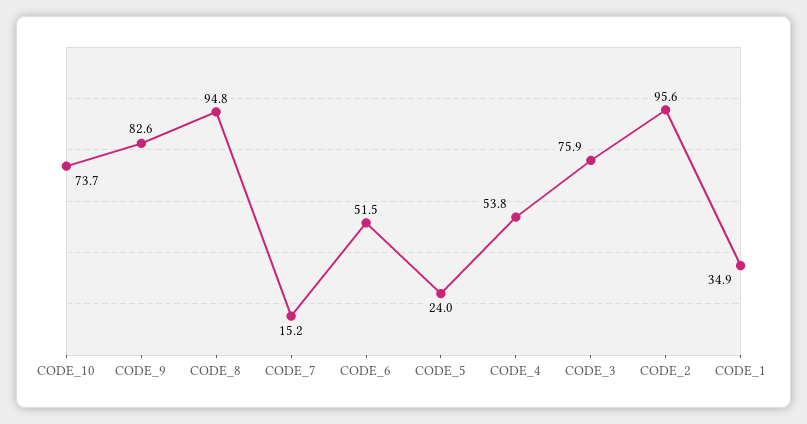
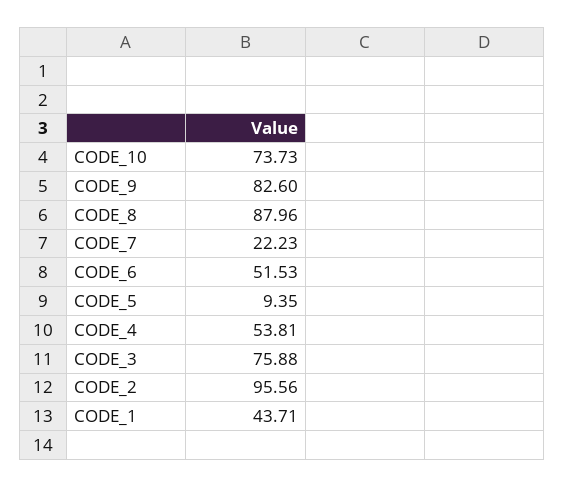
  {
    "CODE_10": 73.73,
    "CODE_9": 82.6,
-   "CODE_8": 94.8,
+   "CODE_8": 87.96,
-   "CODE_7": 15.2,
+   "CODE_7": 22.23,
    "CODE_6": 51.53,
-   "CODE_5": 24,
+   "CODE_5": 9.35,
    "CODE_4": 53.81,
    "CODE_3": 75.88,
    "CODE_2": 95.56,
-   "CODE_1": 34.9
+   "CODE_1": 43.71
  }

